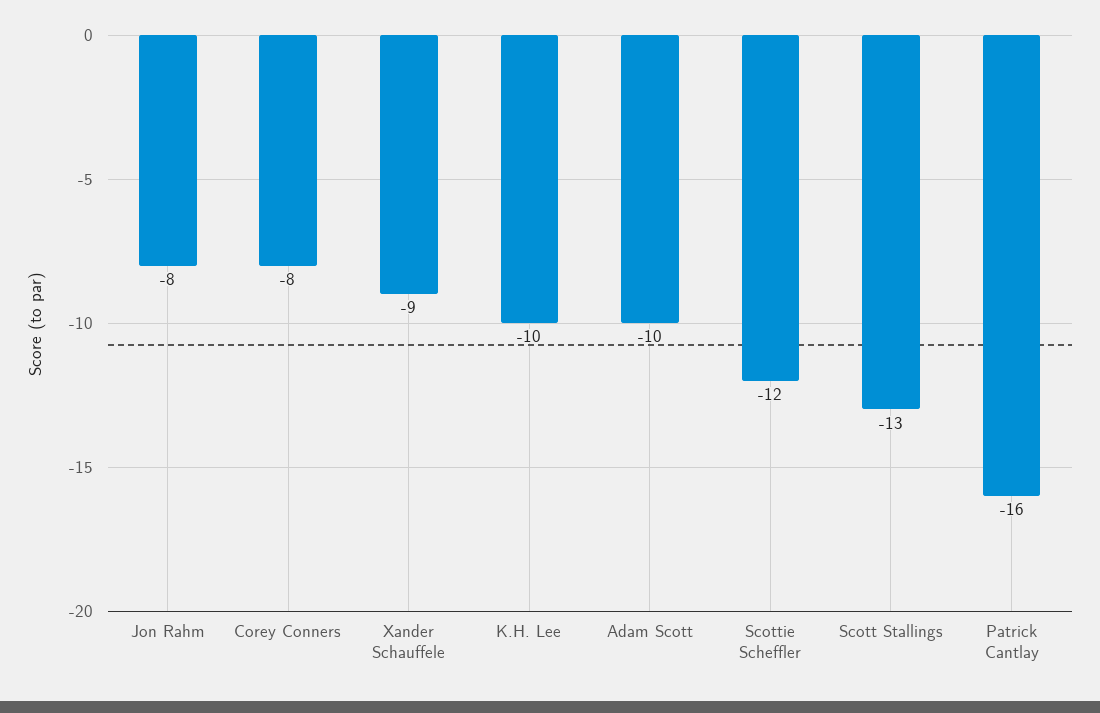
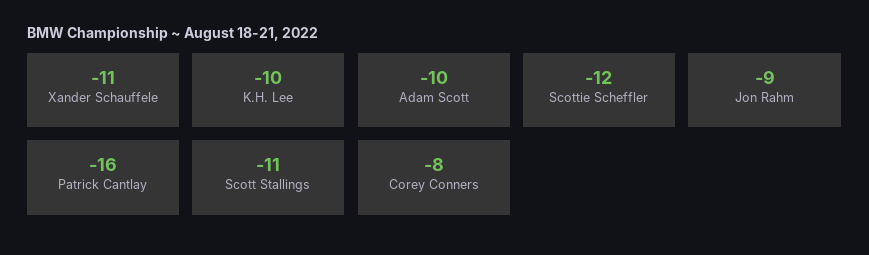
  {
-   "Jon Rahm": -8,
+   "Jon Rahm": -9,
    "Corey Conners": -8,
-   "Xander Schauffele": -9,
+   "Xander Schauffele": -11,
    "K.H. Lee": -10,
    "Adam Scott": -10,
    "Scottie Scheffler": -12,
-   "Scott Stallings": -13,
+   "Scott Stallings": -11,
    "Patrick Cantlay": -16
  }

